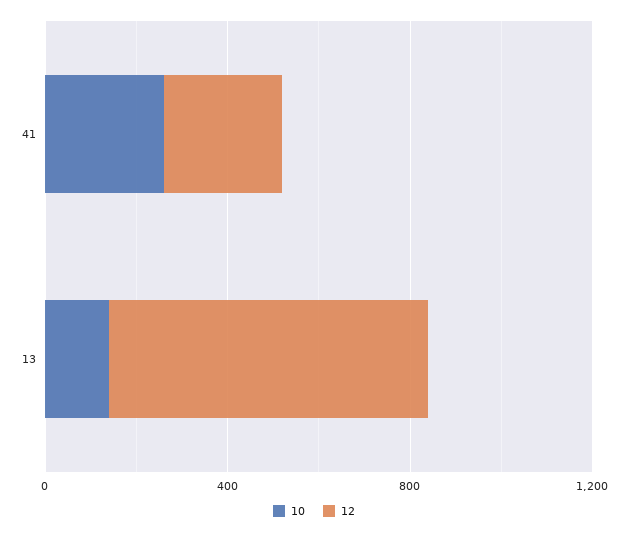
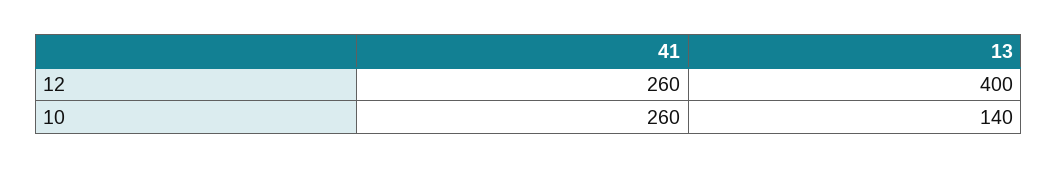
  {
    "10": {
      "41": 260,
      "13": 140
    },
    "12": {
      "41": 260,
-     "13": 700
+     "13": 400
    }
  }

